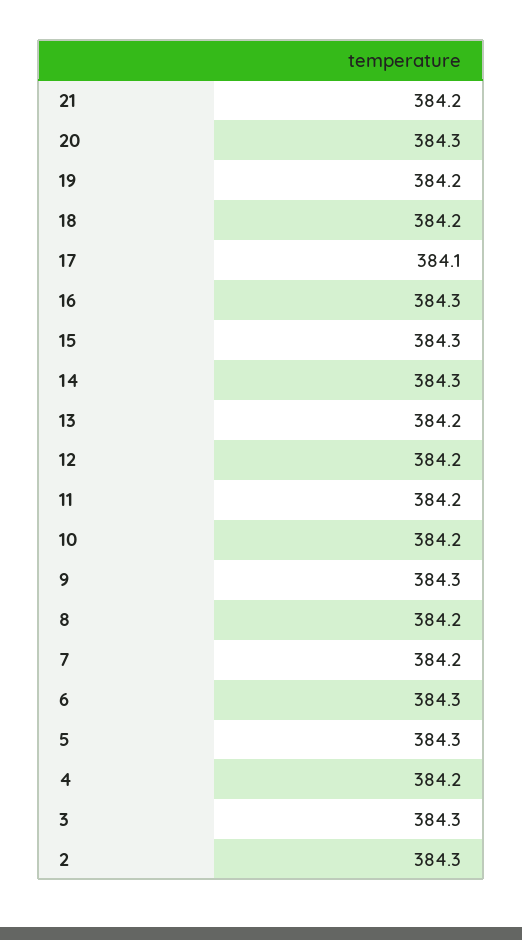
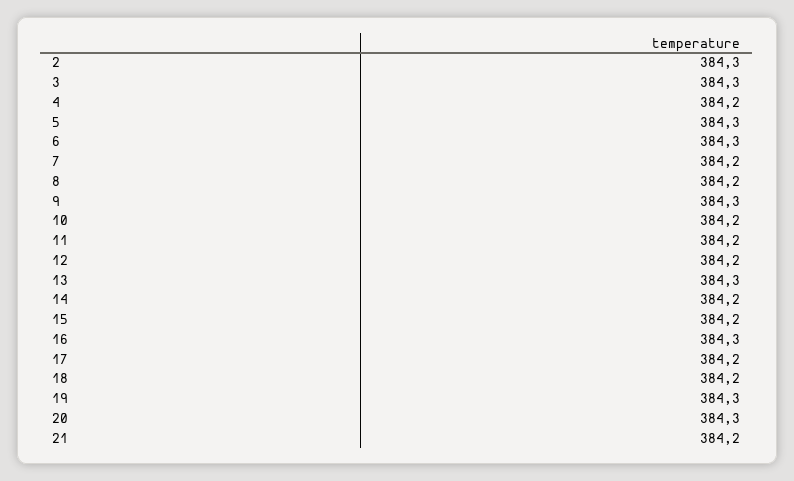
  {
    "21": 384.2,
    "20": 384.3,
-   "19": 384.2,
+   "19": 384.3,
    "18": 384.2,
-   "17": 384.1,
+   "17": 384.2,
    "16": 384.3,
-   "15": 384.3,
+   "15": 384.2,
-   "14": 384.3,
+   "14": 384.2,
-   "13": 384.2,
+   "13": 384.3,
    "12": 384.2,
    "11": 384.2,
    "10": 384.2,
    "9": 384.3,
    "8": 384.2,
    "7": 384.2,
    "6": 384.3,
    "5": 384.3,
    "4": 384.2,
    "3": 384.3,
    "2": 384.3
  }

